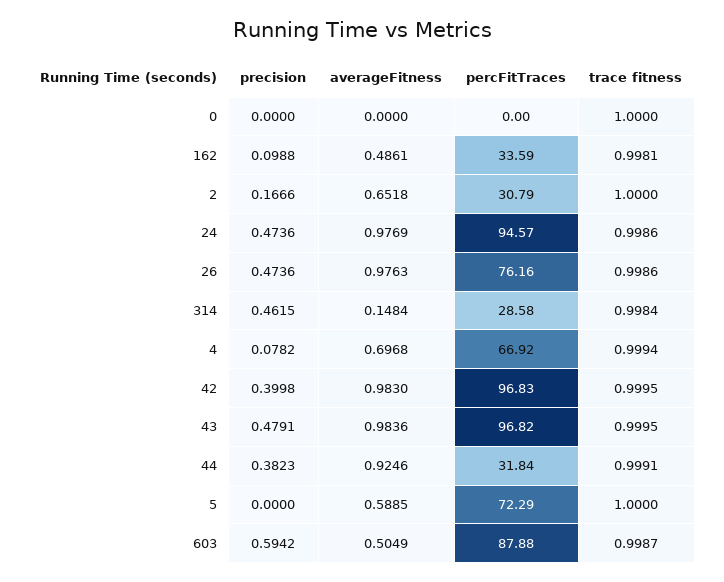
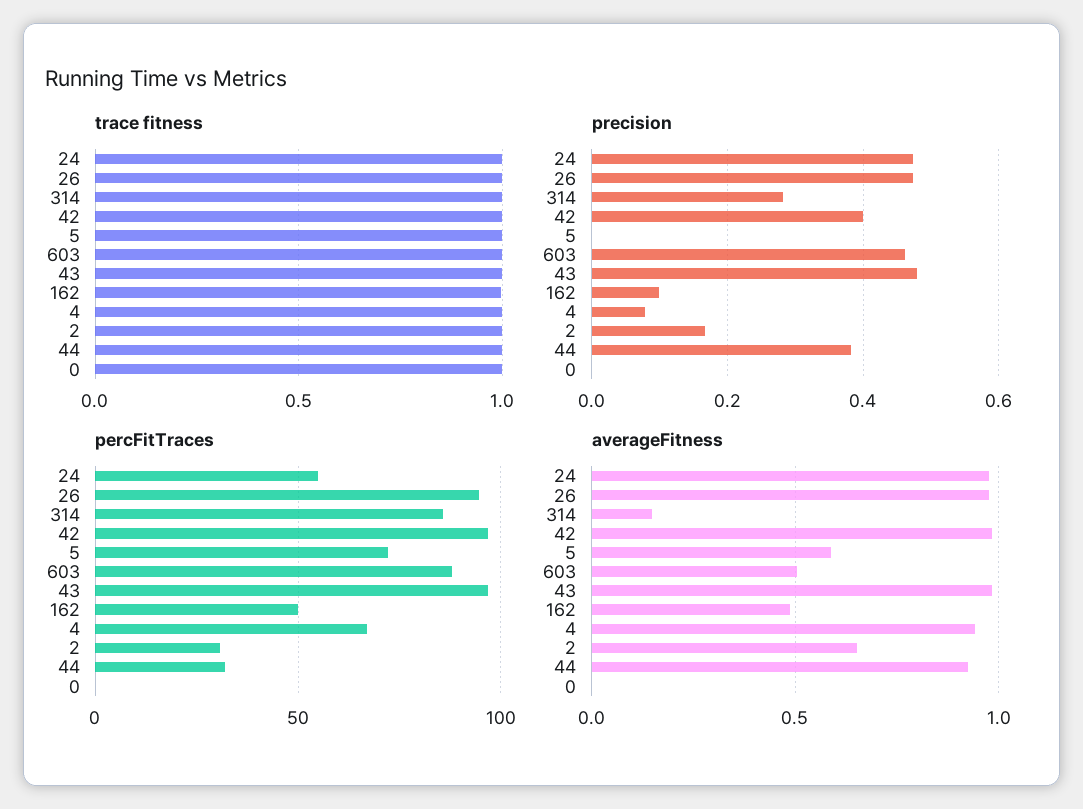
  {
    "precision": {
      "0": 0,
      "162": 0.0988,
      "2": 0.1666,
      "24": 0.4736,
      "26": 0.4736,
-     "314": 0.4615,
+     "314": 0.28,
      "4": 0.0782,
      "42": 0.3998,
      "43": 0.4791,
      "44": 0.3823,
      "5": 0,
-     "603": 0.5942
+     "603": 0.46
    },
    "averageFitness": {
      "0": 0,
      "162": 0.4861,
      "2": 0.6518,
      "24": 0.9769,
      "26": 0.9763,
      "314": 0.1484,
-     "4": 0.6968,
+     "4": 0.95,
      "42": 0.983,
      "43": 0.9836,
      "44": 0.9246,
      "5": 0.5885,
      "603": 0.5049
    },
    "percFitTraces": {
      "0": 0,
-     "162": 33.59,
+     "162": 50,
      "2": 30.79,
-     "24": 94.57,
+     "24": 55,
-     "26": 76.16,
+     "26": 95,
-     "314": 28.58,
+     "314": 85,
      "4": 66.92,
      "42": 96.83,
      "43": 96.82,
      "44": 31.84,
      "5": 72.29,
      "603": 87.88
    },
    "trace fitness": {
      "0": 1,
      "162": 0.9981,
      "2": 1,
      "24": 0.9986,
      "26": 0.9986,
      "314": 0.9984,
      "4": 0.9994,
      "42": 0.9995,
      "43": 0.9995,
      "44": 0.9991,
      "5": 1,
      "603": 0.9987
    }
  }

